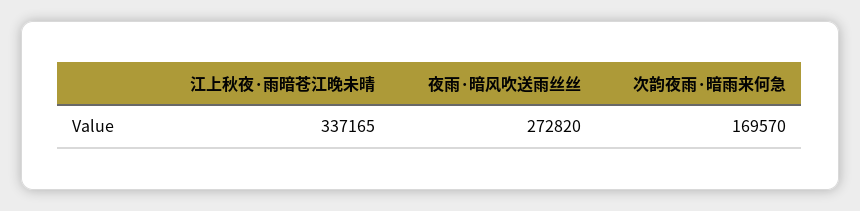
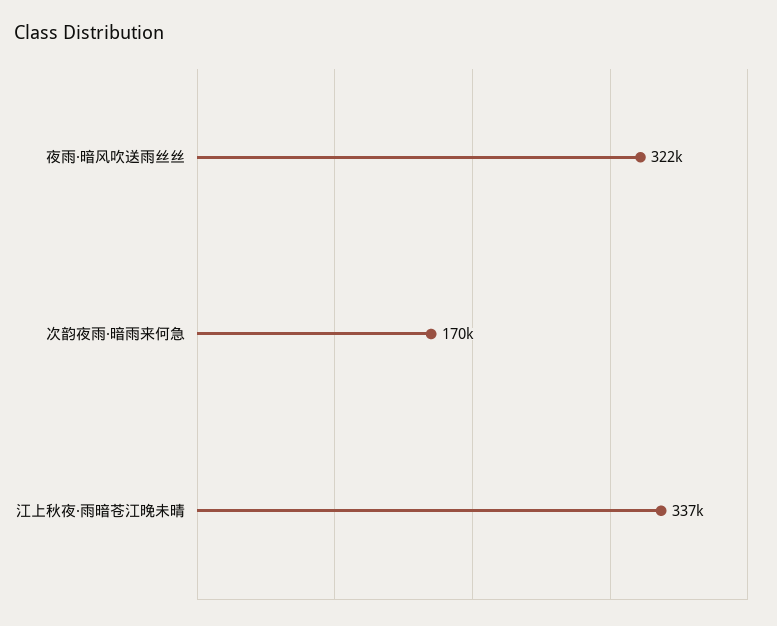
  {
    "江上秋夜·雨暗苍江晚未晴": 337165,
-   "夜雨·暗风吹送雨丝丝": 272820,
+   "夜雨·暗风吹送雨丝丝": 322000,
    "次韵夜雨·暗雨来何急": 169570
  }

